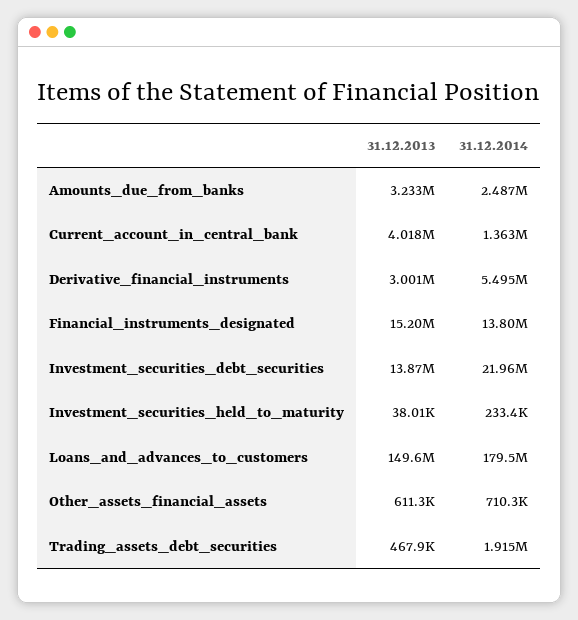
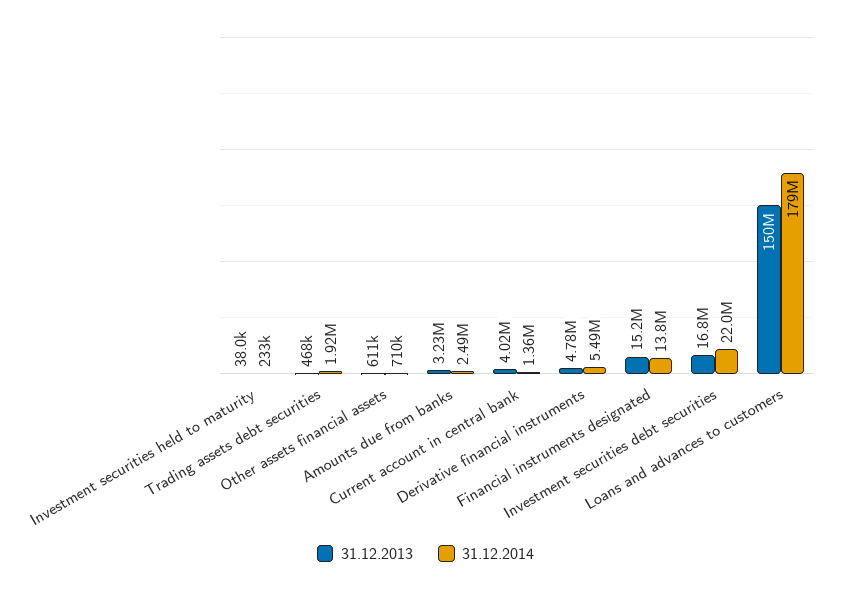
  {
    "31.12.2013": {
      "Amounts_due_from_banks": 3233000,
      "Current_account_in_central_bank": 4018000,
-     "Derivative_financial_instruments": 3001000,
+     "Derivative_financial_instruments": 4780000,
      "Financial_instruments_designated": 15200000,
-     "Investment_securities_debt_securities": 13870000,
+     "Investment_securities_debt_securities": 16800000,
      "Investment_securities_held_to_maturity": 38010,
      "Loans_and_advances_to_customers": 149600000,
      "Other_assets_financial_assets": 611300,
      "Trading_assets_debt_securities": 467900
    },
    "31.12.2014": {
      "Amounts_due_from_banks": 2487000,
      "Current_account_in_central_bank": 1363000,
      "Derivative_financial_instruments": 5495000,
      "Financial_instruments_designated": 13800000,
      "Investment_securities_debt_securities": 21960000,
      "Investment_securities_held_to_maturity": 233400,
      "Loans_and_advances_to_customers": 179500000,
      "Other_assets_financial_assets": 710300,
      "Trading_assets_debt_securities": 1915000
    }
  }

